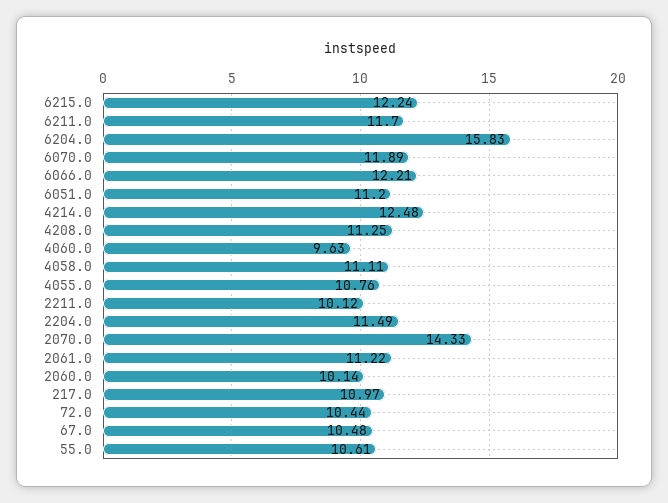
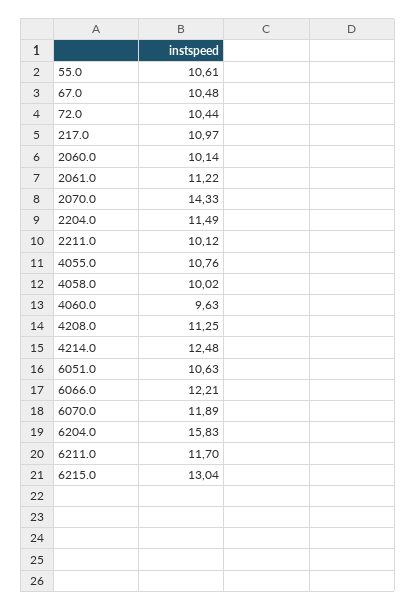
  {
-   "6215.0": 12.24,
+   "6215.0": 13.04,
    "6211.0": 11.7,
    "6204.0": 15.83,
    "6070.0": 11.89,
    "6066.0": 12.21,
-   "6051.0": 11.2,
+   "6051.0": 10.63,
    "4214.0": 12.48,
    "4208.0": 11.25,
    "4060.0": 9.63,
-   "4058.0": 11.11,
+   "4058.0": 10.02,
    "4055.0": 10.76,
    "2211.0": 10.12,
    "2204.0": 11.49,
    "2070.0": 14.33,
    "2061.0": 11.22,
    "2060.0": 10.14,
    "217.0": 10.97,
    "72.0": 10.44,
    "67.0": 10.48,
    "55.0": 10.61
  }

